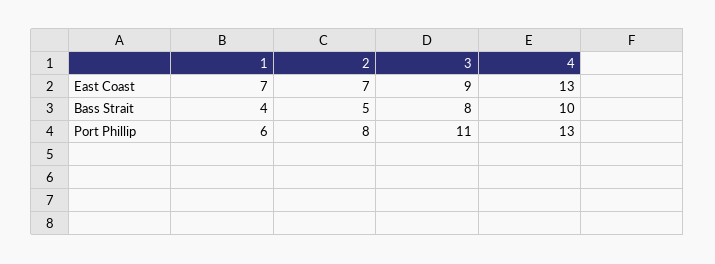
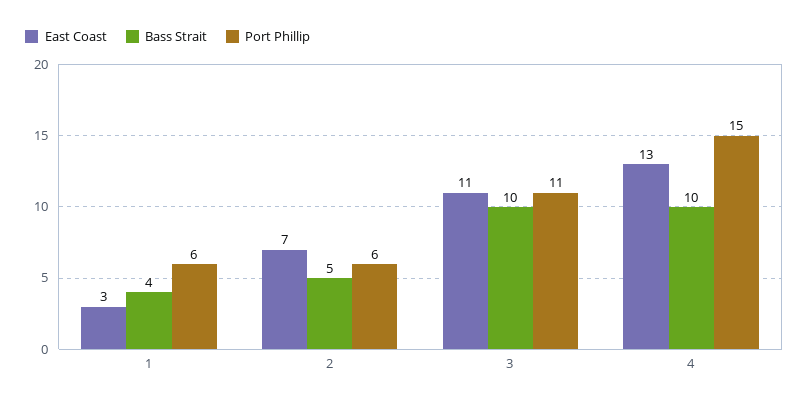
  {
    "East Coast": {
-     "1": 7,
+     "1": 3,
      "2": 7,
-     "3": 9,
+     "3": 11,
      "4": 13
    },
    "Bass Strait": {
      "1": 4,
      "2": 5,
-     "3": 8,
+     "3": 10,
      "4": 10
    },
    "Port Phillip": {
      "1": 6,
-     "2": 8,
+     "2": 6,
      "3": 11,
-     "4": 13
+     "4": 15
    }
  }

